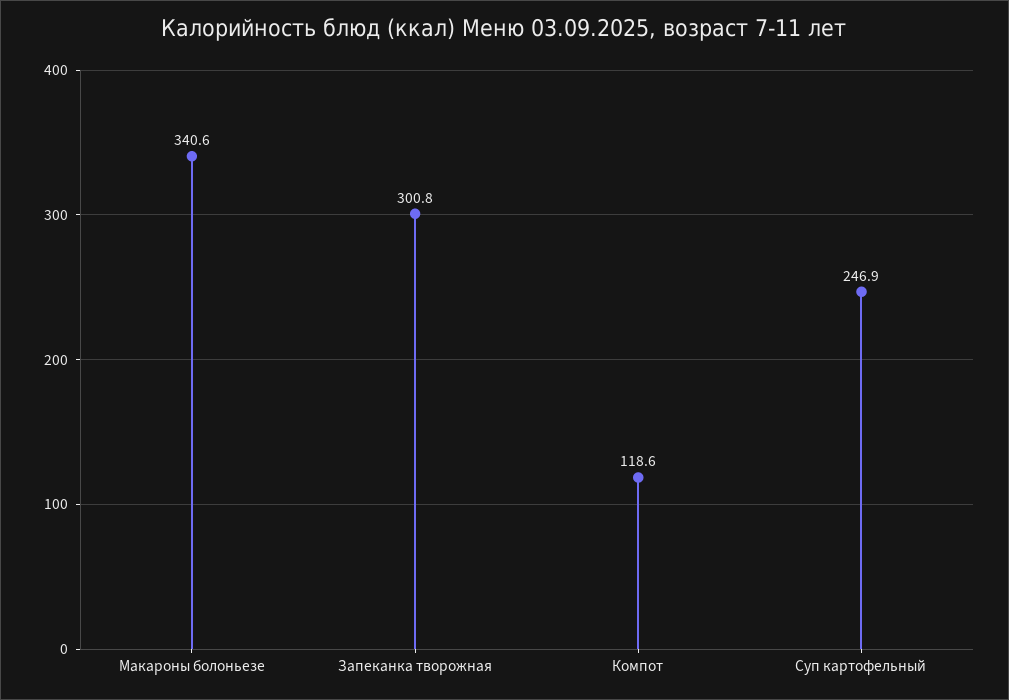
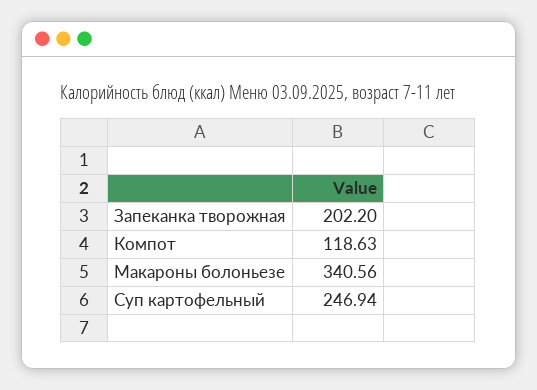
  {
    "Макароны болоньезе": 340.56,
-   "Запеканка творожная": 300.8,
+   "Запеканка творожная": 202.2,
    "Компот": 118.63,
    "Суп картофельный": 246.94
  }

